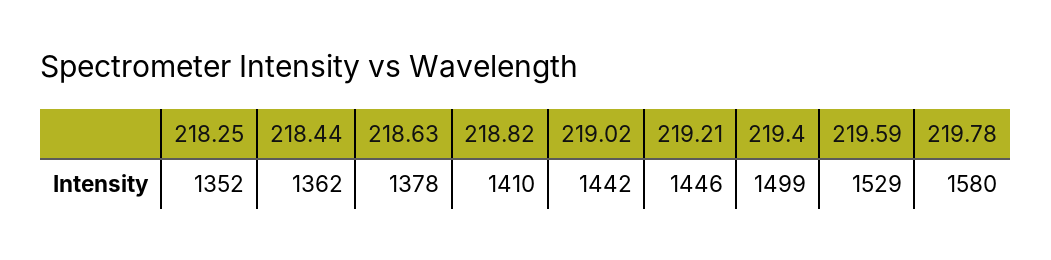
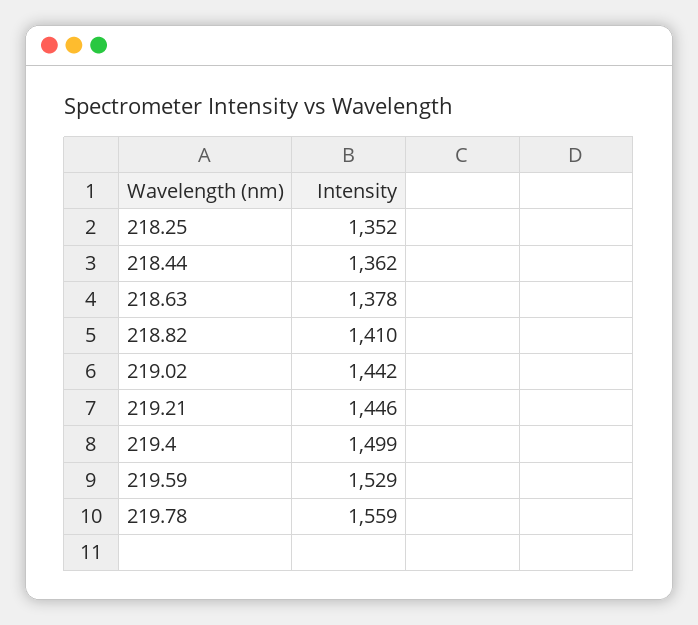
  {
    "218.25": 1352,
    "218.44": 1362,
    "218.63": 1378,
    "218.82": 1410,
    "219.02": 1442,
    "219.21": 1446,
    "219.4": 1499,
    "219.59": 1529,
-   "219.78": 1580
+   "219.78": 1559
  }

